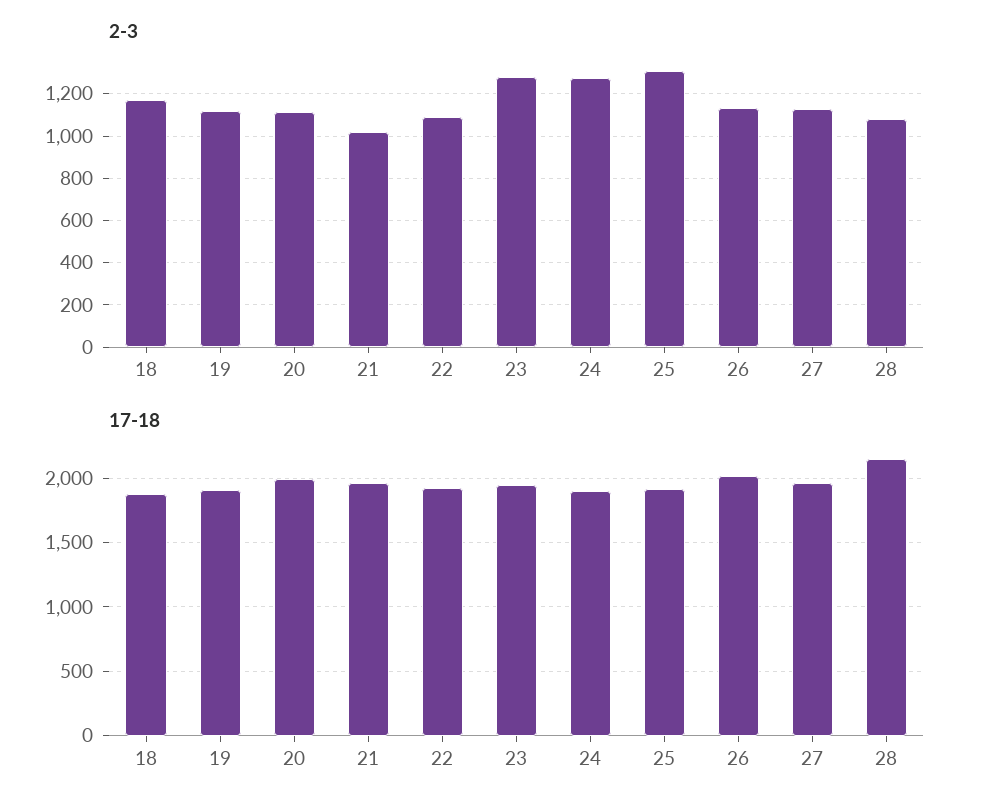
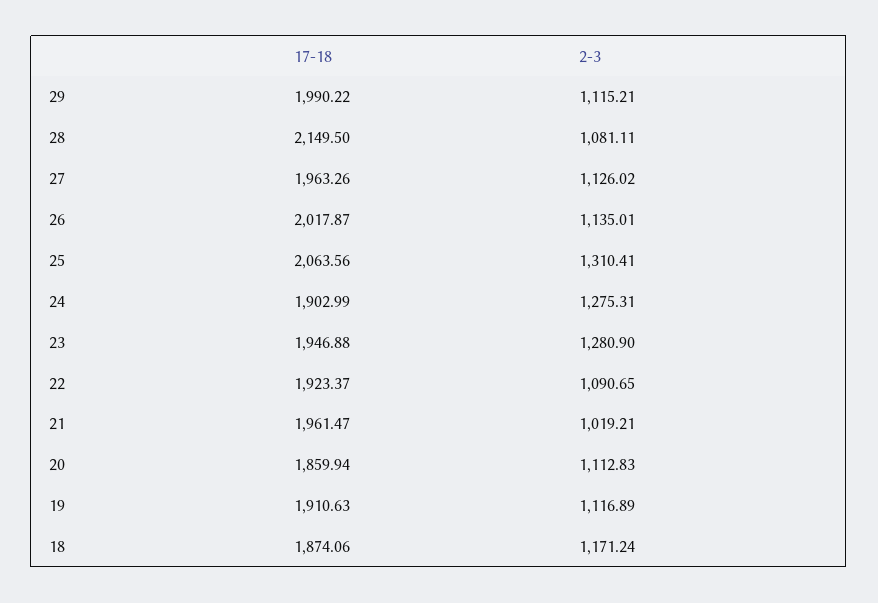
  {
    "2-3": {
      "18": 1171.24,
      "19": 1116.89,
      "20": 1112.83,
      "21": 1019.21,
      "22": 1090.65,
      "23": 1280.9,
      "24": 1275.31,
      "25": 1310.41,
      "26": 1135.01,
      "27": 1126.02,
-     "28": 1081.11
+     "28": 1081.11,
+     "29": 1115.21
    },
    "17-18": {
      "18": 1874.06,
      "19": 1910.63,
-     "20": 2000,
+     "20": 1859.94,
      "21": 1961.47,
      "22": 1923.37,
      "23": 1946.88,
      "24": 1902.99,
-     "25": 1900,
+     "25": 2063.56,
      "26": 2017.87,
      "27": 1963.26,
-     "28": 2149.5
+     "28": 2149.5,
+     "29": 1990.22
    }
  }

